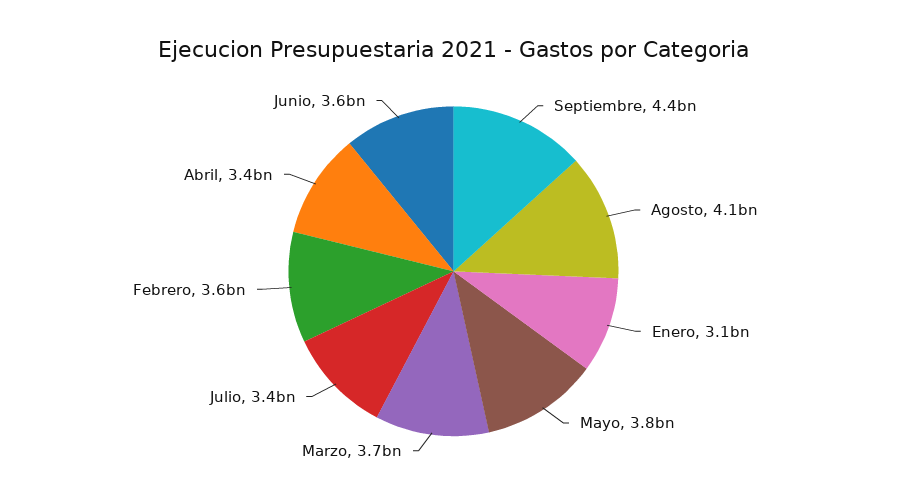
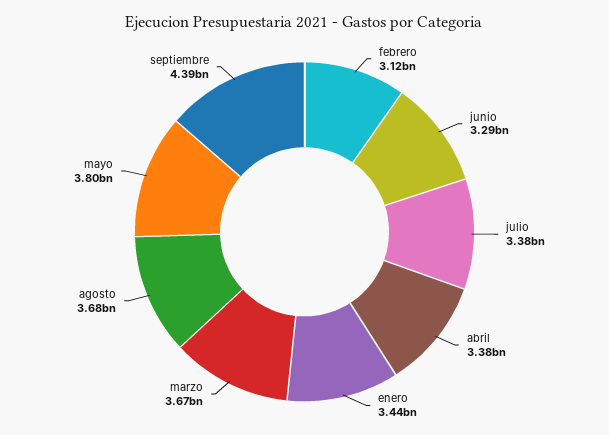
  {
    "Septiembre": 4390000000,
-   "Agosto": 4100000000,
+   "Agosto": 3680000000,
-   "Enero": 3100000000,
+   "Enero": 3440000000,
    "Mayo": 3800000000,
    "Marzo": 3670000000,
    "Julio": 3380000000,
-   "Febrero": 3600000000,
+   "Febrero": 3120000000,
    "Abril": 3380000000,
-   "Junio": 3600000000
+   "Junio": 3290000000
  }

